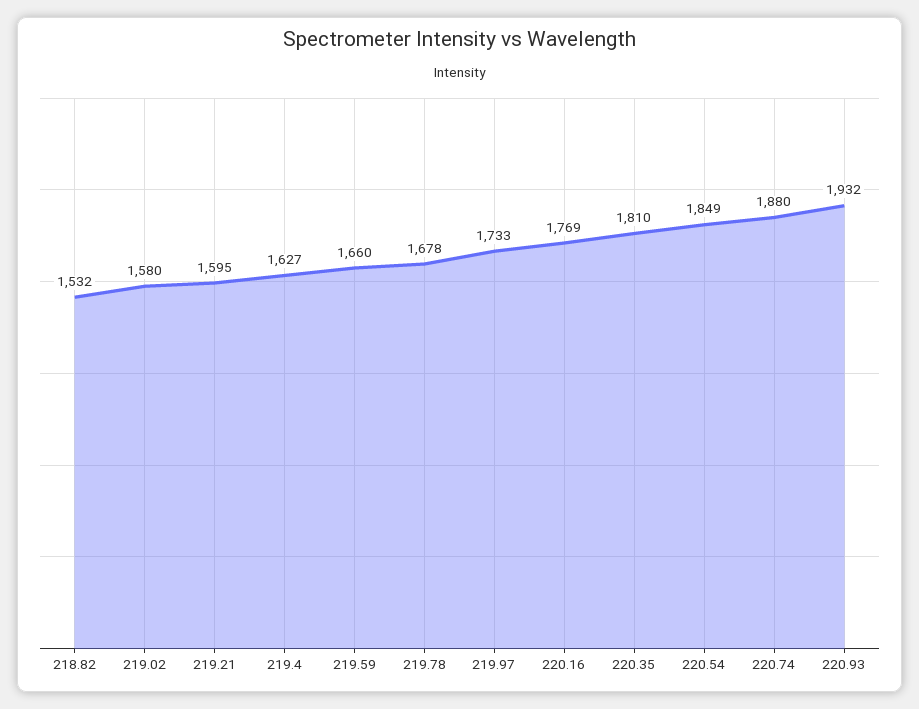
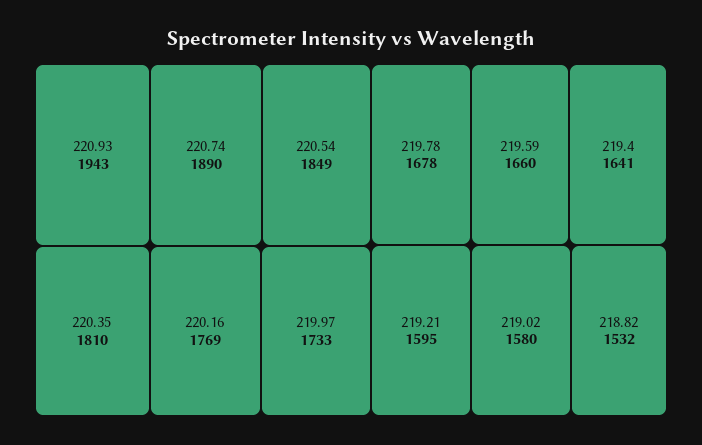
  {
    "218.82": 1532,
    "219.02": 1580,
    "219.21": 1595,
-   "219.4": 1627,
+   "219.4": 1641,
    "219.59": 1660,
    "219.78": 1678,
    "219.97": 1733,
    "220.16": 1769,
    "220.35": 1810,
    "220.54": 1849,
-   "220.74": 1880,
+   "220.74": 1890,
-   "220.93": 1932
+   "220.93": 1943
  }

